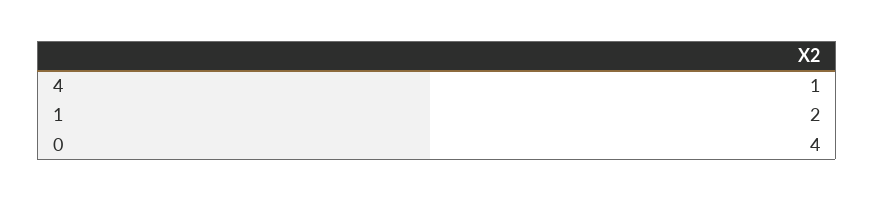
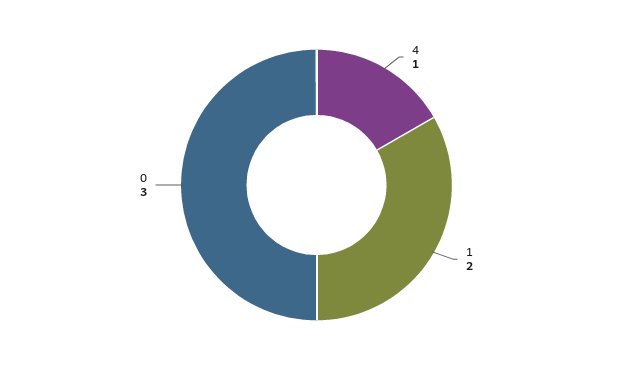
  {
    "4": 1,
    "1": 2,
-   "0": 4
+   "0": 3
  }

